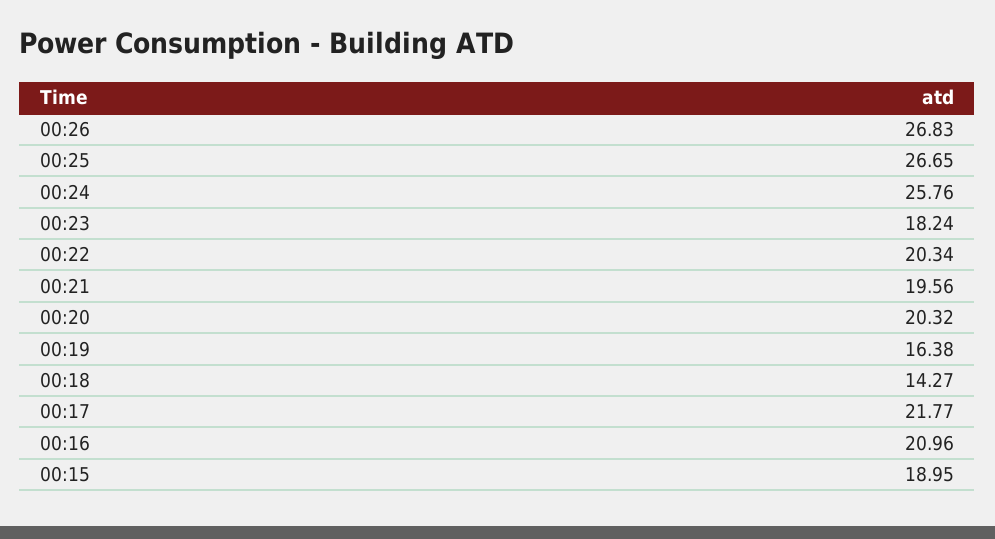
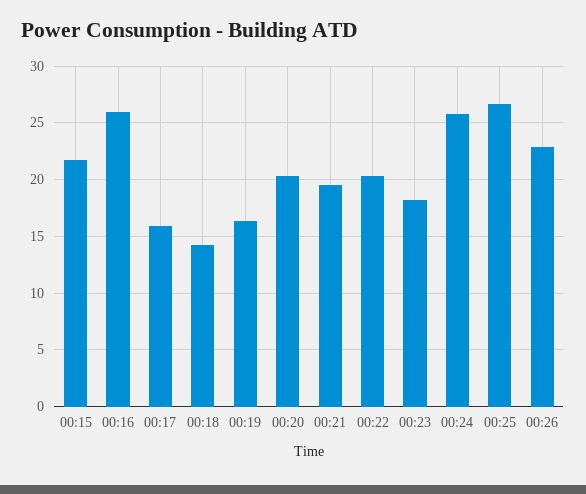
  {
-   "00:26": 26.83,
+   "00:26": 23,
    "00:25": 26.65,
    "00:24": 25.76,
    "00:23": 18.24,
    "00:22": 20.34,
    "00:21": 19.56,
    "00:20": 20.32,
    "00:19": 16.38,
    "00:18": 14.27,
-   "00:17": 21.77,
+   "00:17": 16,
-   "00:16": 20.96,
+   "00:16": 26,
-   "00:15": 18.95
+   "00:15": 22
  }

